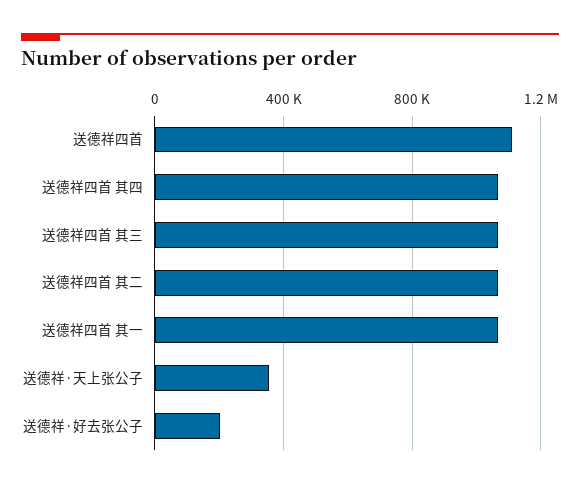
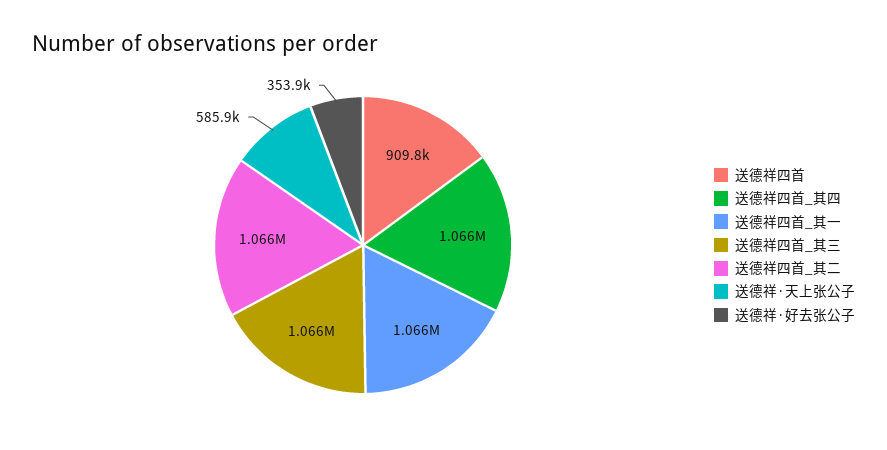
  {
-   "送德祥四首": 1100000,
+   "送德祥四首": 909800,
    "送德祥四首 其四": 1066000,
    "送德祥四首 其三": 1066000,
    "送德祥四首 其二": 1066000,
    "送德祥四首 其一": 1066000,
-   "送德祥·天上张公子": 350000,
+   "送德祥·天上张公子": 585900,
-   "送德祥·好去张公子": 200000
+   "送德祥·好去张公子": 353900
  }

